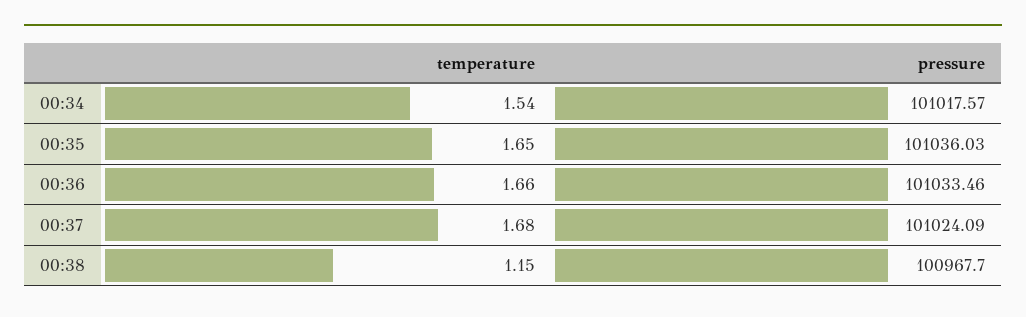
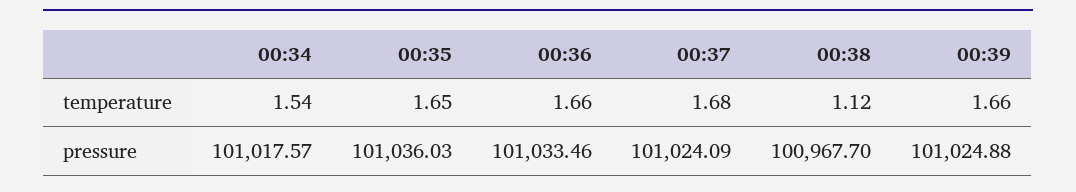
  {
    "temperature": {
      "00:34": 1.54,
      "00:35": 1.65,
      "00:36": 1.66,
      "00:37": 1.68,
-     "00:38": 1.15
+     "00:38": 1.12,
+     "00:39": 1.66
    },
    "pressure": {
      "00:34": 101017.57,
      "00:35": 101036.03,
      "00:36": 101033.46,
      "00:37": 101024.09,
-     "00:38": 100967.7
+     "00:38": 100967.7,
+     "00:39": 101024.88
    }
  }

